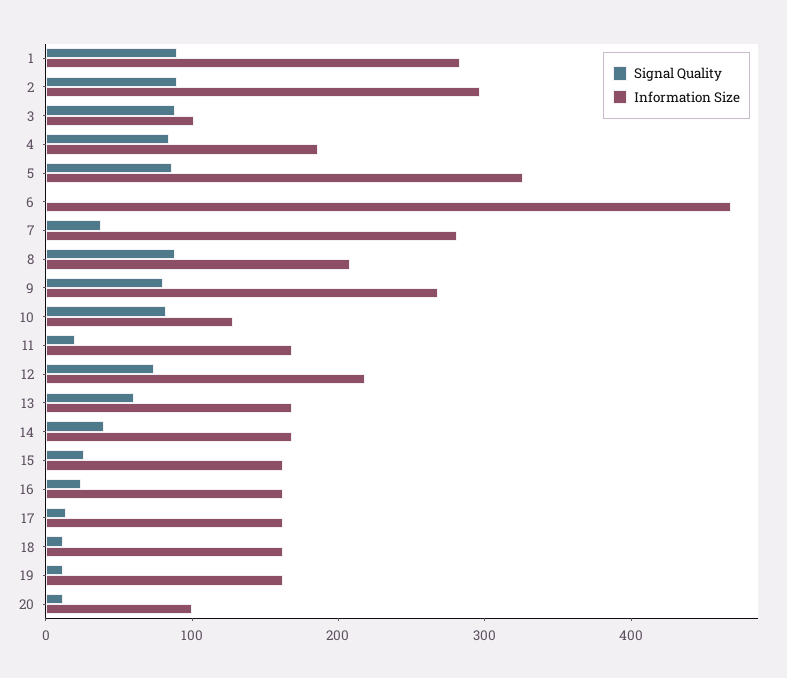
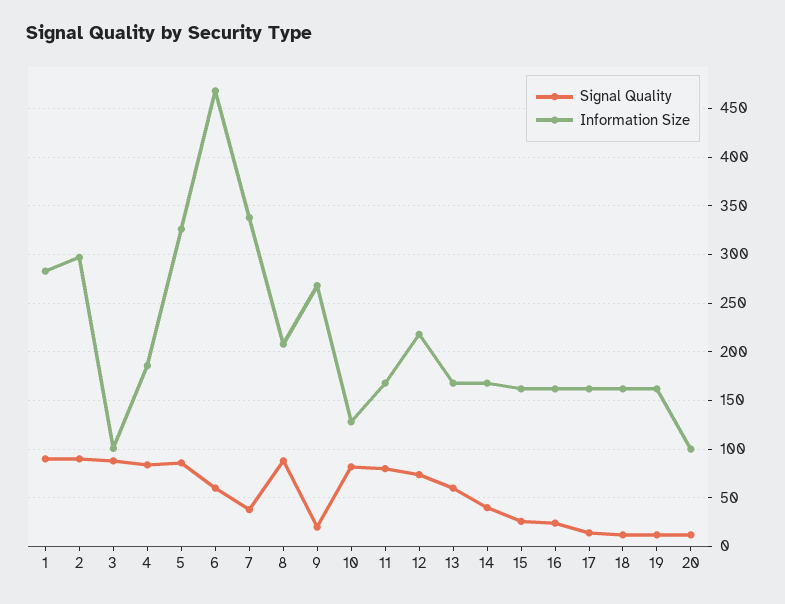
  {
    "Signal Quality": {
      "1": 90,
      "2": 90,
      "3": 90,
      "4": 80,
      "5": 90,
-     "6": 0,
+     "6": 60,
      "7": 40,
      "8": 90,
-     "9": 80,
+     "9": 20,
      "10": 80,
-     "11": 20,
+     "11": 80,
      "12": 70,
      "13": 60,
      "14": 40,
      "15": 30,
      "16": 20,
      "17": 10,
      "18": 10,
      "19": 10,
      "20": 10
    },
    "Information Size": {
      "1": 280,
      "2": 300,
      "3": 100,
      "4": 190,
      "5": 330,
      "6": 470,
-     "7": 280,
+     "7": 340,
      "8": 210,
      "9": 270,
      "10": 130,
      "11": 170,
      "12": 220,
      "13": 170,
      "14": 170,
      "15": 160,
      "16": 160,
      "17": 160,
      "18": 160,
      "19": 160,
      "20": 100
    }
  }

